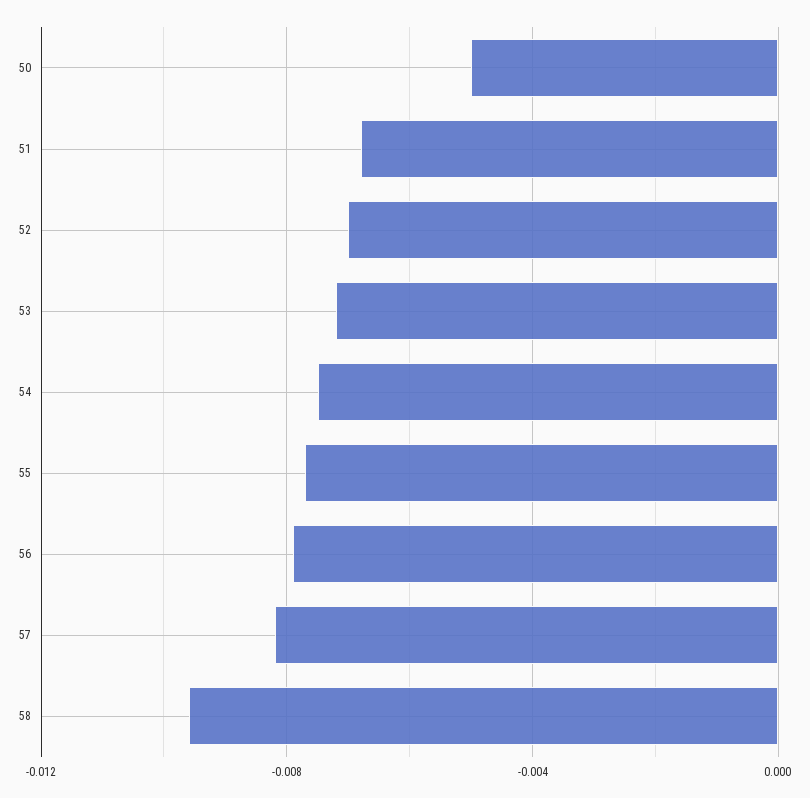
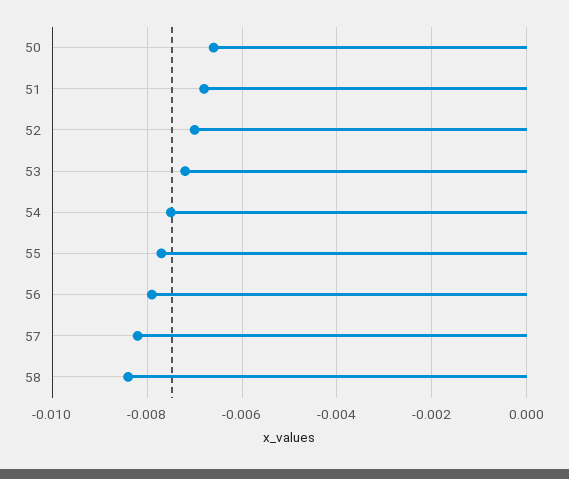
  {
-   "50": -0.005,
+   "50": -0.0065,
    "51": -0.007,
    "52": -0.007,
    "53": -0.007,
    "54": -0.0075,
    "55": -0.0075,
    "56": -0.008,
    "57": -0.008,
-   "58": -0.0095
+   "58": -0.0085
  }

